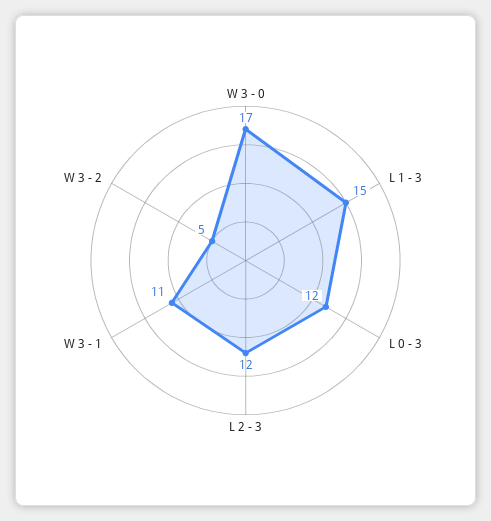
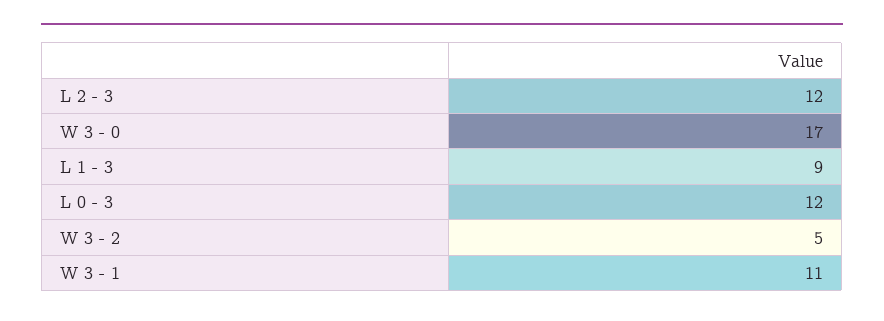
  {
    "W 3 - 0": 17,
-   "L 1 - 3": 15,
+   "L 1 - 3": 9,
    "L 0 - 3": 12,
    "L 2 - 3": 12,
    "W 3 - 1": 11,
    "W 3 - 2": 5
  }

